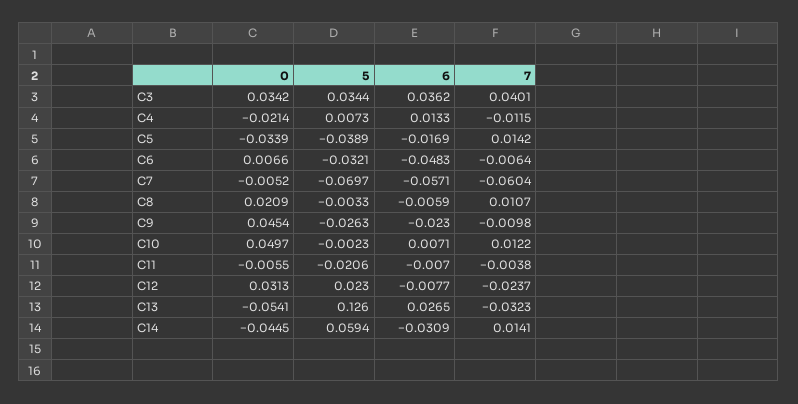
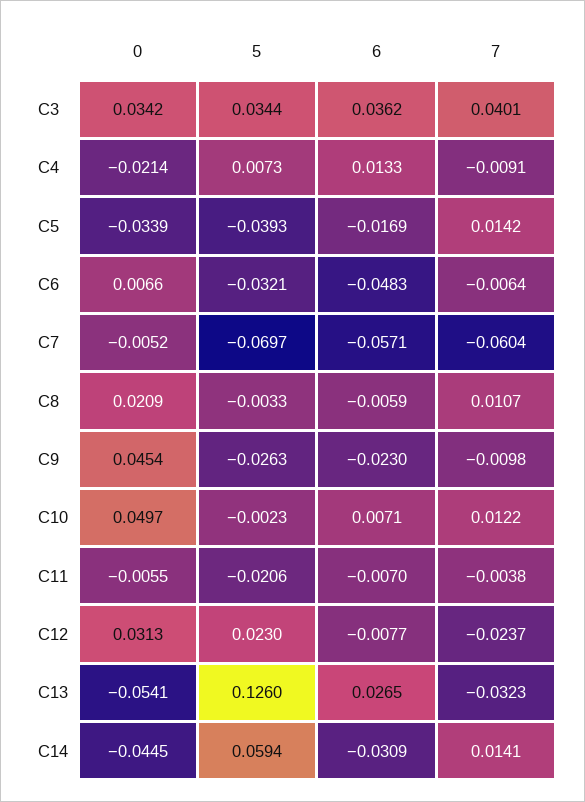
  {
    "0": {
      "C3": 0.0342,
      "C4": -0.0214,
      "C5": -0.0339,
      "C6": 0.0066,
      "C7": -0.0052,
      "C8": 0.0209,
      "C9": 0.0454,
      "C10": 0.0497,
      "C11": -0.0055,
      "C12": 0.0313,
      "C13": -0.0541,
      "C14": -0.0445
    },
    "5": {
      "C3": 0.0344,
      "C4": 0.0073,
-     "C5": -0.0389,
+     "C5": -0.0393,
      "C6": -0.0321,
      "C7": -0.0697,
      "C8": -0.0033,
      "C9": -0.0263,
      "C10": -0.0023,
      "C11": -0.0206,
      "C12": 0.023,
      "C13": 0.126,
      "C14": 0.0594
    },
    "6": {
      "C3": 0.0362,
      "C4": 0.0133,
      "C5": -0.0169,
      "C6": -0.0483,
      "C7": -0.0571,
      "C8": -0.0059,
      "C9": -0.023,
      "C10": 0.0071,
      "C11": -0.007,
      "C12": -0.0077,
      "C13": 0.0265,
      "C14": -0.0309
    },
    "7": {
      "C3": 0.0401,
-     "C4": -0.0115,
+     "C4": -0.0091,
      "C5": 0.0142,
      "C6": -0.0064,
      "C7": -0.0604,
      "C8": 0.0107,
      "C9": -0.0098,
      "C10": 0.0122,
      "C11": -0.0038,
      "C12": -0.0237,
      "C13": -0.0323,
      "C14": 0.0141
    }
  }

